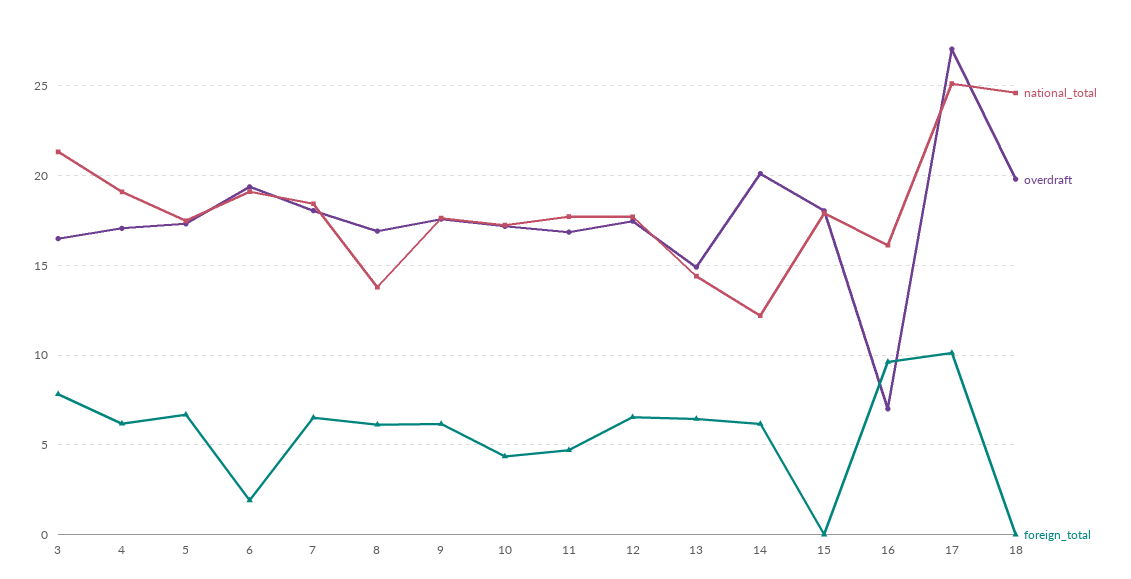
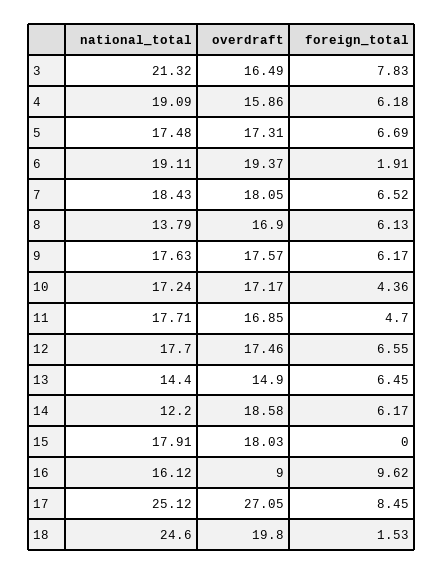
  {
    "national_total": {
      "3": 21.32,
      "4": 19.09,
      "5": 17.48,
      "6": 19.11,
      "7": 18.43,
      "8": 13.79,
      "9": 17.63,
      "10": 17.24,
      "11": 17.71,
      "12": 17.7,
      "13": 14.4,
      "14": 12.2,
      "15": 17.91,
      "16": 16.12,
      "17": 25.12,
      "18": 24.6
    },
    "overdraft": {
      "3": 16.49,
-     "4": 17,
+     "4": 15.86,
      "5": 17.31,
      "6": 19.37,
      "7": 18.05,
      "8": 16.9,
      "9": 17.57,
      "10": 17.17,
      "11": 16.85,
      "12": 17.46,
      "13": 14.9,
-     "14": 20,
+     "14": 18.58,
      "15": 18.03,
-     "16": 7,
+     "16": 9,
      "17": 27.05,
      "18": 19.8
    },
    "foreign_total": {
      "3": 7.83,
      "4": 6.18,
      "5": 6.69,
      "6": 1.91,
      "7": 6.52,
      "8": 6.13,
      "9": 6.17,
      "10": 4.36,
      "11": 4.7,
      "12": 6.55,
      "13": 6.45,
      "14": 6.17,
      "15": 0,
      "16": 9.62,
-     "17": 10,
+     "17": 8.45,
-     "18": 0
+     "18": 1.53
    }
  }

